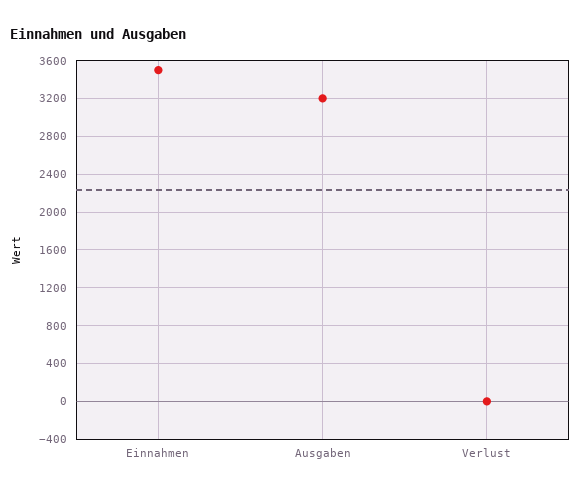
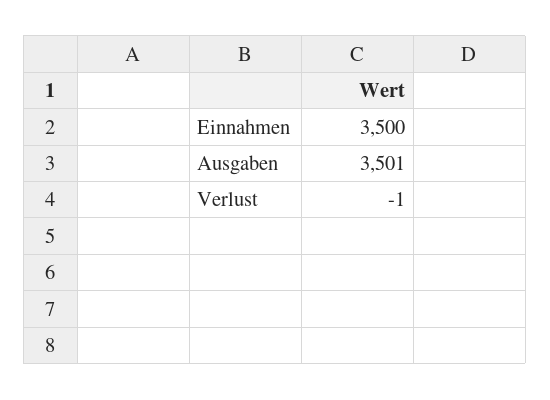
  {
    "Einnahmen": 3500,
-   "Ausgaben": 3200,
+   "Ausgaben": 3501,
    "Verlust": -1
  }

